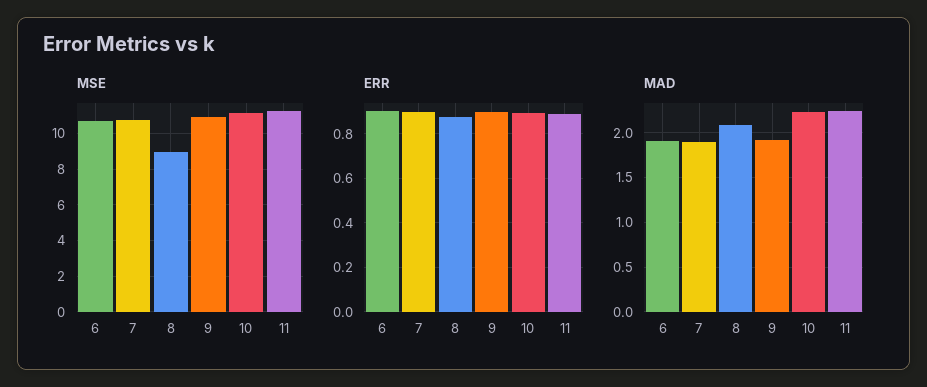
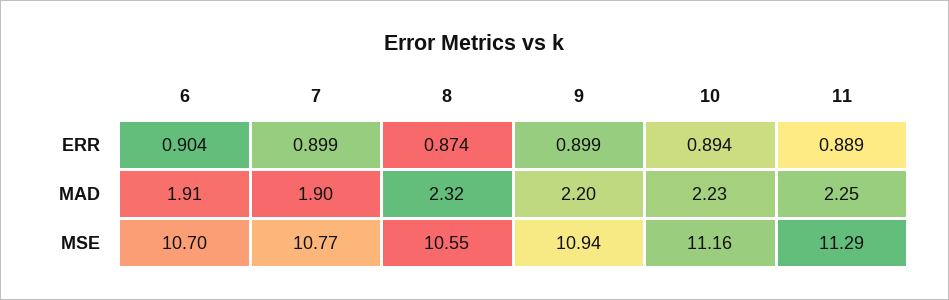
  {
    "MSE": {
      "6": 10.7,
      "7": 10.77,
-     "8": 9,
+     "8": 10.55,
      "9": 10.94,
      "10": 11.16,
      "11": 11.29
    },
    "ERR": {
      "6": 0.904,
      "7": 0.899,
      "8": 0.874,
      "9": 0.899,
      "10": 0.894,
      "11": 0.889
    },
    "MAD": {
      "6": 1.91,
      "7": 1.9,
-     "8": 2.1,
+     "8": 2.32,
-     "9": 1.9,
+     "9": 2.2,
      "10": 2.23,
      "11": 2.25
    }
  }

